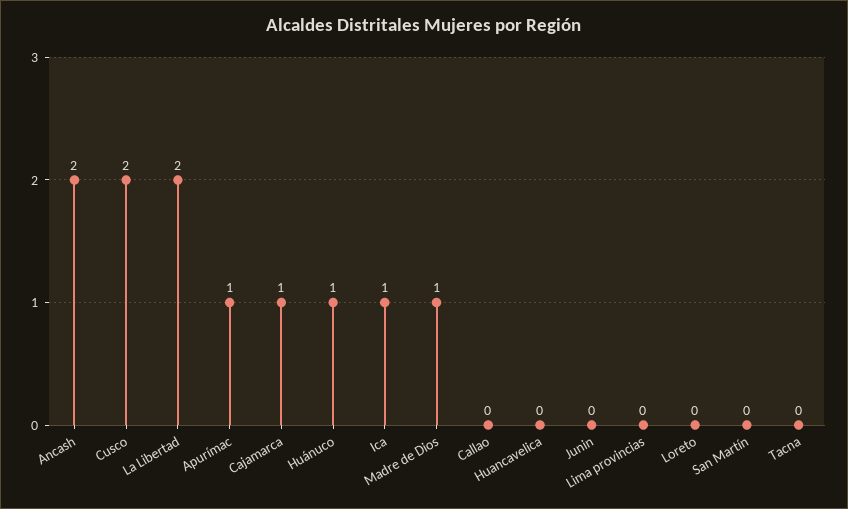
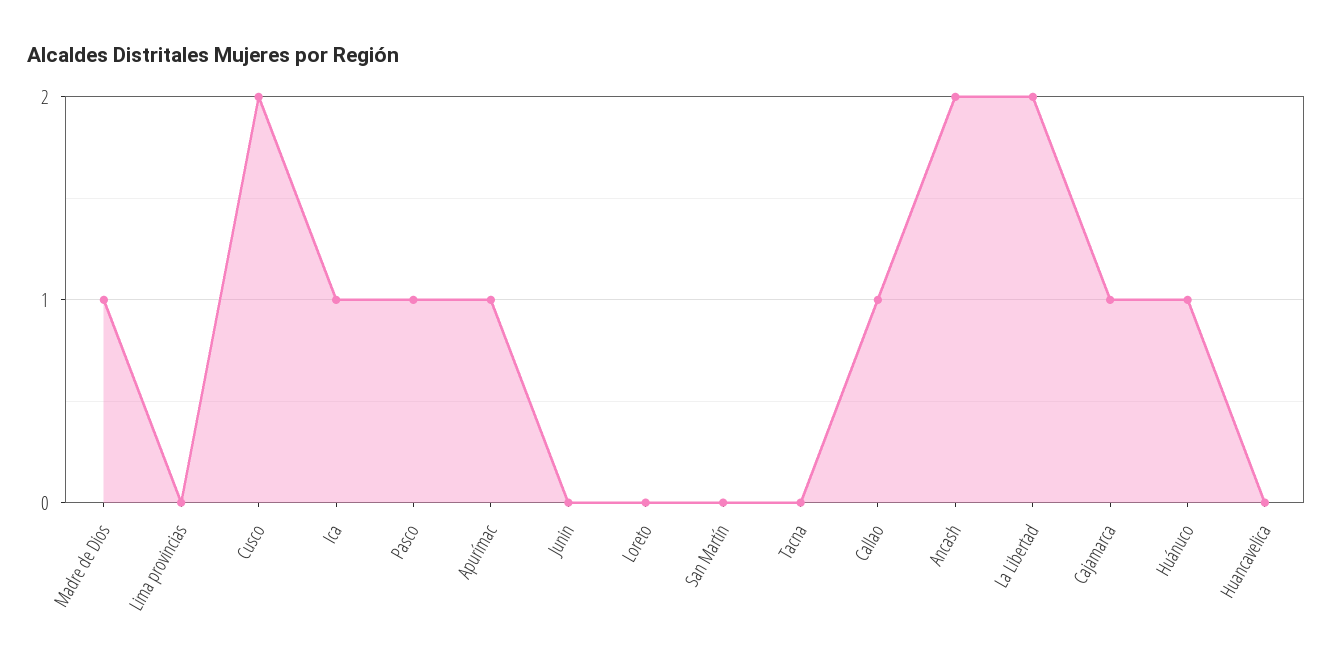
  {
    "Ancash": 2,
    "Cusco": 2,
    "La Libertad": 2,
    "Apurímac": 1,
    "Cajamarca": 1,
    "Huánuco": 1,
    "Ica": 1,
    "Madre de Dios": 1,
-   "Callao": 0,
+   "Callao": 1,
    "Huancavelica": 0,
    "Junin": 0,
    "Lima provincias": 0,
    "Loreto": 0,
    "San Martín": 0,
-   "Tacna": 0
+   "Tacna": 0,
+   "Pasco": 1
  }

